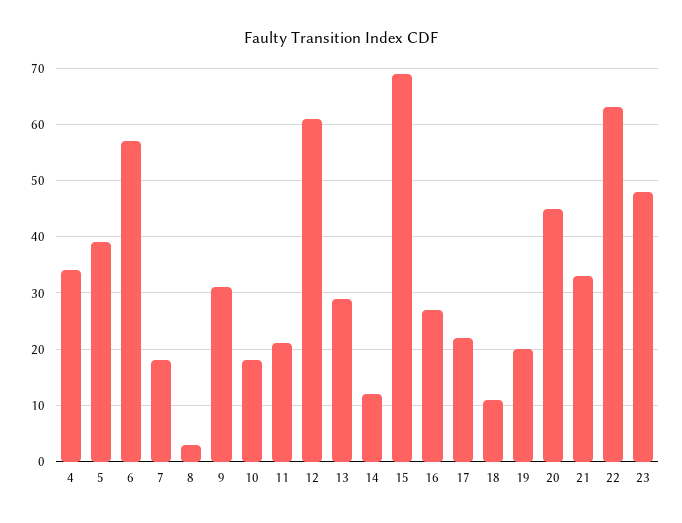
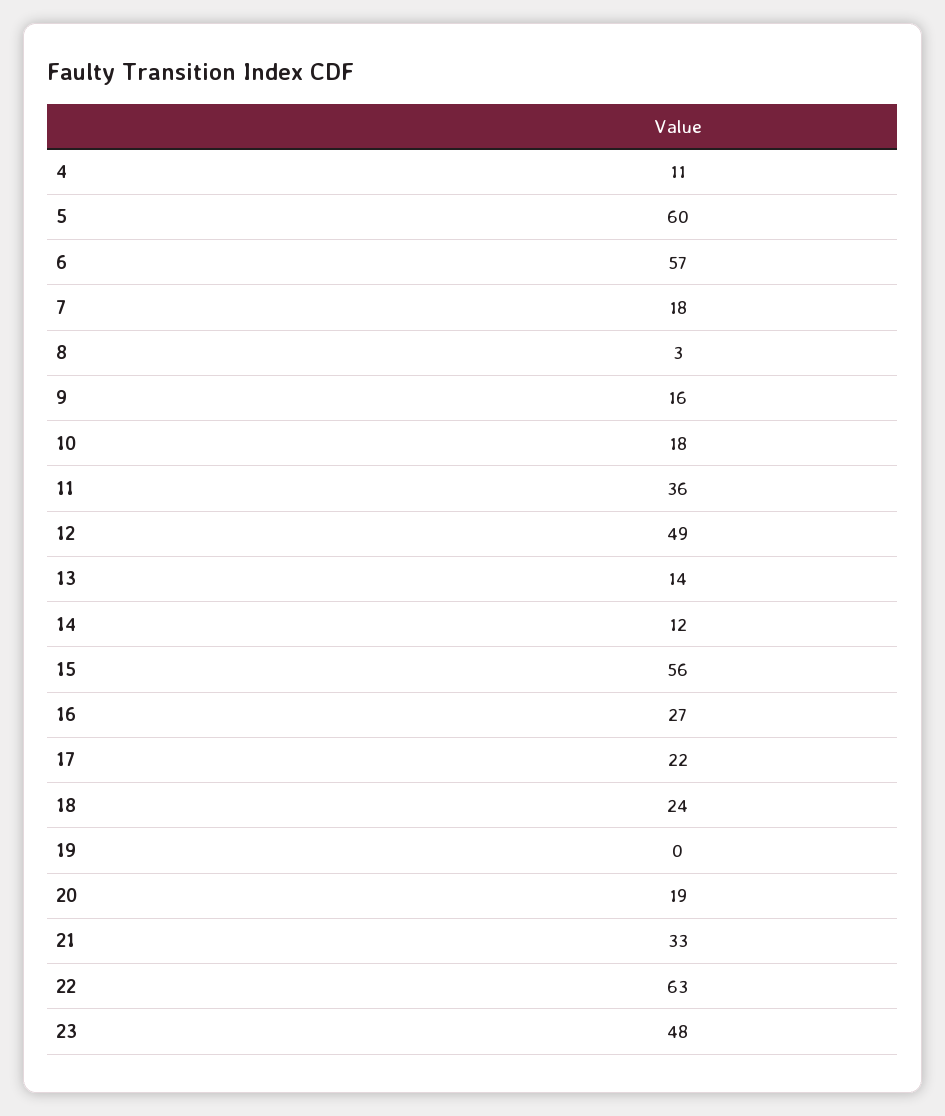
  {
-   "4": 35,
+   "4": 11,
-   "5": 40,
+   "5": 60,
    "6": 57,
    "7": 18,
    "8": 3,
-   "9": 30,
+   "9": 16,
    "10": 18,
-   "11": 20,
+   "11": 36,
-   "12": 60,
+   "12": 49,
-   "13": 30,
+   "13": 14,
    "14": 12,
-   "15": 70,
+   "15": 56,
    "16": 27,
    "17": 22,
-   "18": 10,
+   "18": 24,
-   "19": 20,
+   "19": 0,
-   "20": 45,
+   "20": 19,
    "21": 33,
    "22": 63,
    "23": 48
  }

